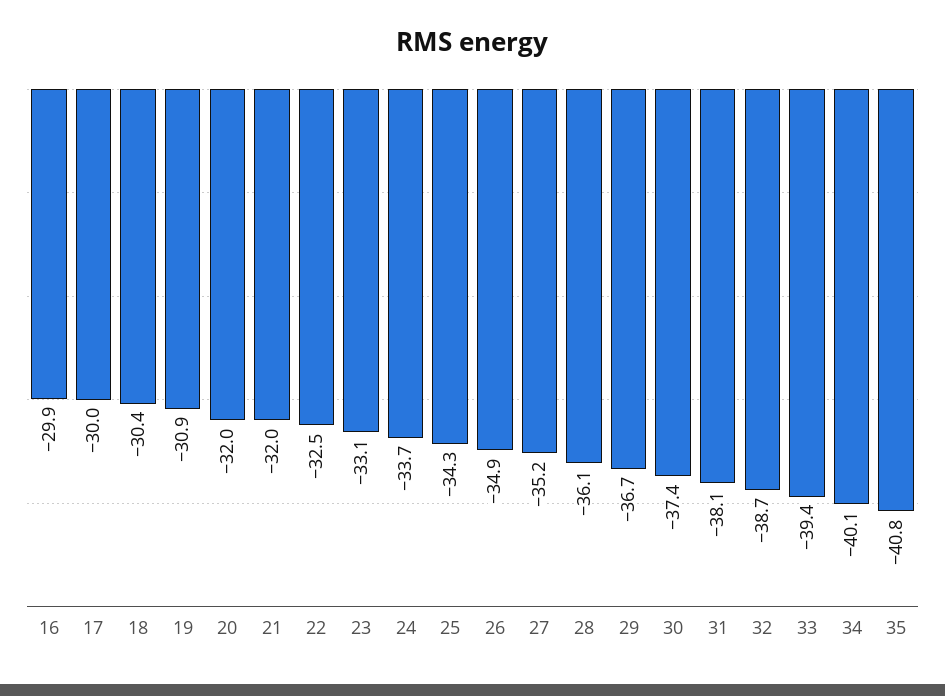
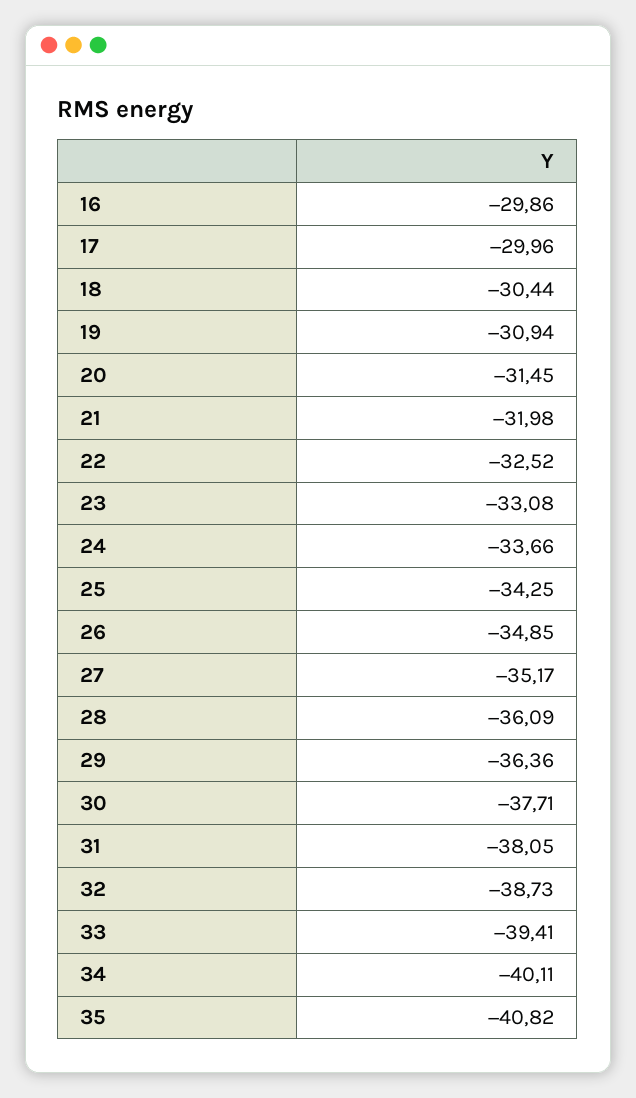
  {
    "16": -29.86,
    "17": -29.96,
    "18": -30.44,
    "19": -30.94,
-   "20": -32,
+   "20": -31.45,
    "21": -31.98,
    "22": -32.52,
    "23": -33.08,
    "24": -33.66,
    "25": -34.25,
    "26": -34.85,
    "27": -35.17,
    "28": -36.09,
-   "29": -36.7,
+   "29": -36.36,
-   "30": -37.4,
+   "30": -37.71,
    "31": -38.05,
    "32": -38.73,
    "33": -39.41,
    "34": -40.11,
    "35": -40.82
  }

